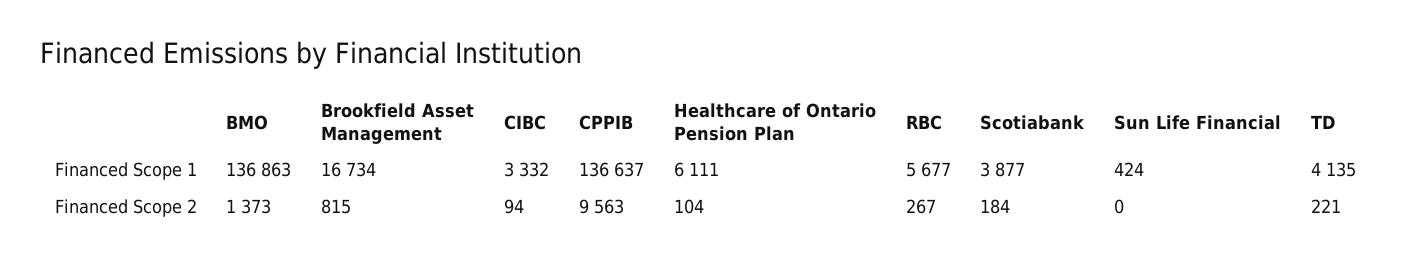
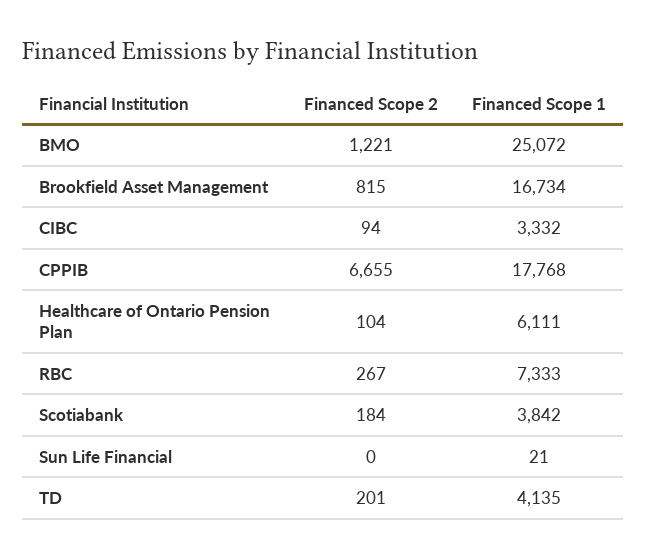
  {
    "BMO": {
-     "Financed Scope 1": 136863,
+     "Financed Scope 1": 25072,
-     "Financed Scope 2": 1373
+     "Financed Scope 2": 1221
    },
    "Brookfield Asset Management": {
      "Financed Scope 1": 16734,
      "Financed Scope 2": 815
    },
    "CIBC": {
      "Financed Scope 1": 3332,
      "Financed Scope 2": 94
    },
    "CPPIB": {
-     "Financed Scope 1": 136637,
+     "Financed Scope 1": 17768,
-     "Financed Scope 2": 9563
+     "Financed Scope 2": 6655
    },
    "Healthcare of Ontario Pension Plan": {
      "Financed Scope 1": 6111,
      "Financed Scope 2": 104
    },
    "RBC": {
-     "Financed Scope 1": 5677,
+     "Financed Scope 1": 7333,
      "Financed Scope 2": 267
    },
    "Scotiabank": {
-     "Financed Scope 1": 3877,
+     "Financed Scope 1": 3842,
      "Financed Scope 2": 184
    },
    "Sun Life Financial": {
-     "Financed Scope 1": 424,
+     "Financed Scope 1": 21,
      "Financed Scope 2": 0
    },
    "TD": {
      "Financed Scope 1": 4135,
-     "Financed Scope 2": 221
+     "Financed Scope 2": 201
    }
  }

